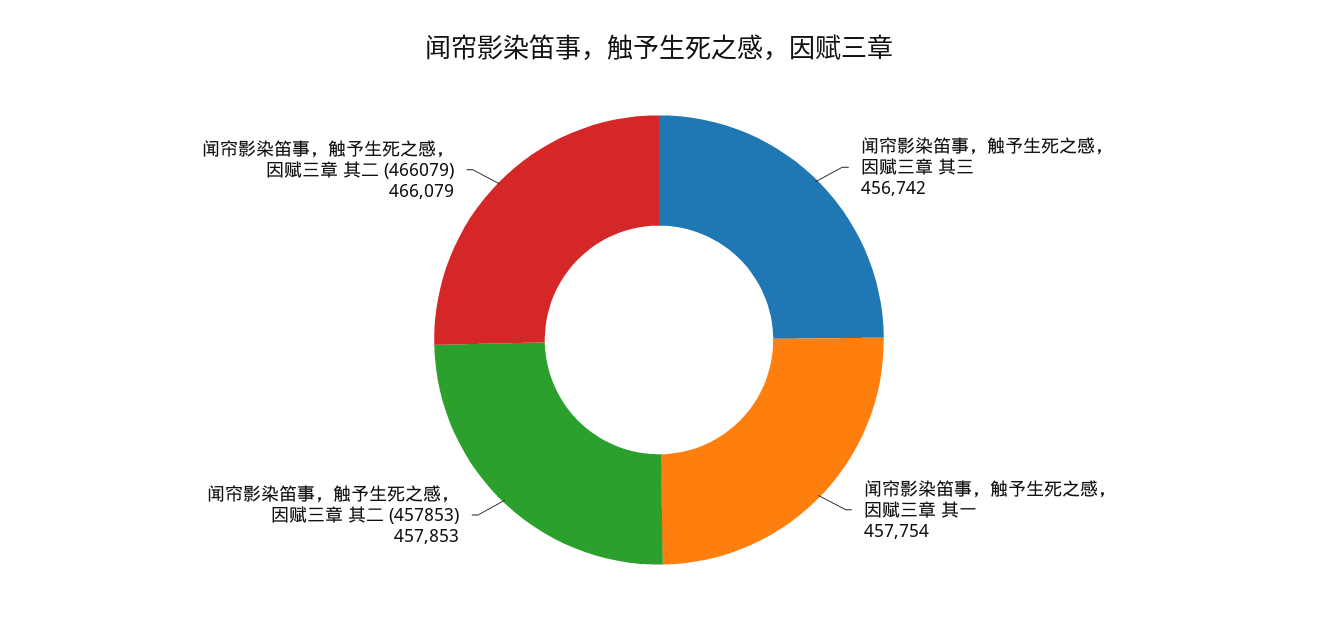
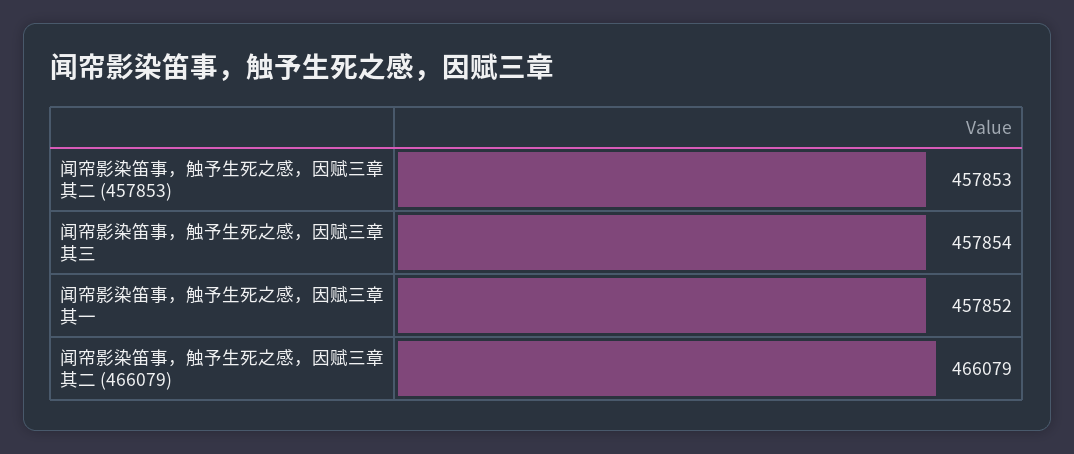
  {
-   "闻帘影染笛事，触予生死之感，因赋三章 其三": 456742,
+   "闻帘影染笛事，触予生死之感，因赋三章 其三": 457854,
-   "闻帘影染笛事，触予生死之感，因赋三章 其一": 457754,
+   "闻帘影染笛事，触予生死之感，因赋三章 其一": 457852,
    "闻帘影染笛事，触予生死之感，因赋三章 其二 (457853)": 457853,
    "闻帘影染笛事，触予生死之感，因赋三章 其二 (466079)": 466079
  }

